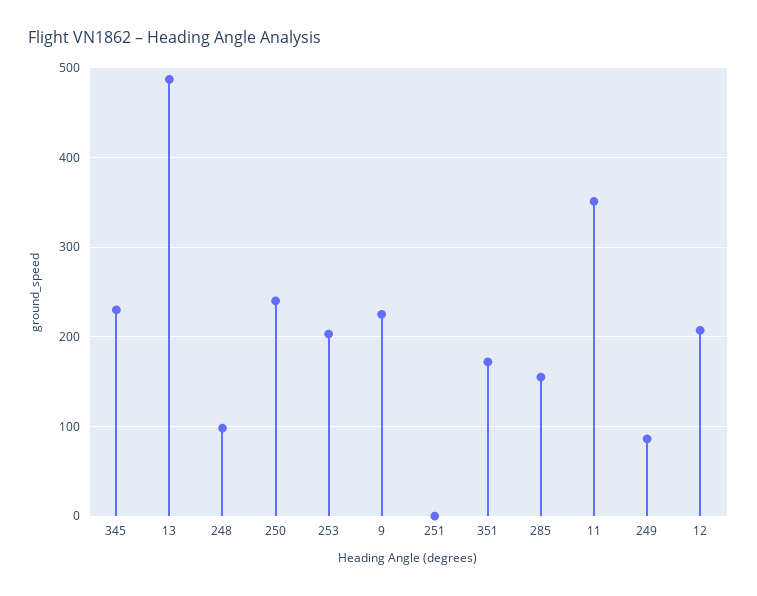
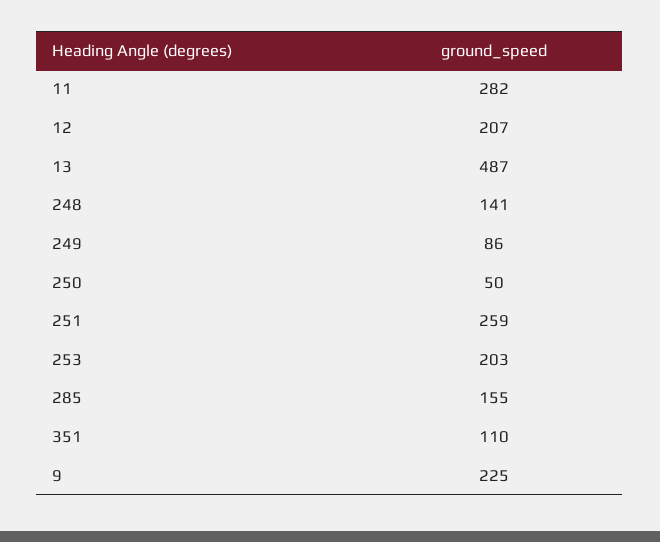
  {
-   "345": 230,
    "13": 487,
-   "248": 100,
+   "248": 141,
-   "250": 240,
+   "250": 50,
    "253": 203,
    "9": 225,
-   "251": 0,
+   "251": 259,
-   "351": 170,
+   "351": 110,
    "285": 155,
-   "11": 350,
+   "11": 282,
    "249": 86,
    "12": 207
  }

